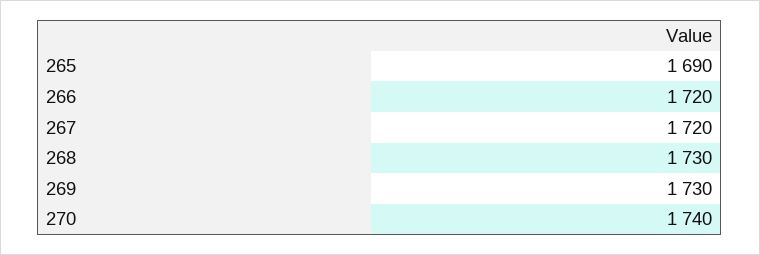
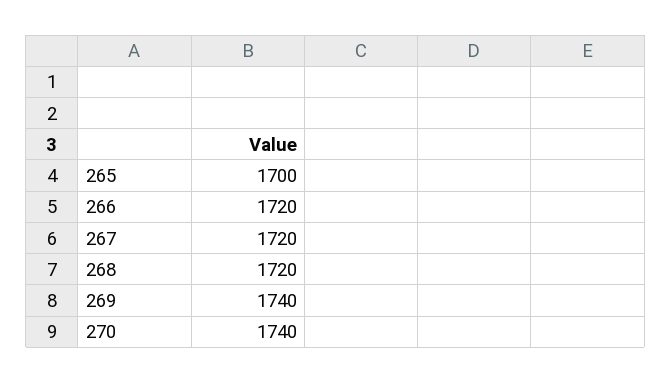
  {
-   "265": 1690,
+   "265": 1700,
    "266": 1720,
    "267": 1720,
-   "268": 1730,
+   "268": 1720,
-   "269": 1730,
+   "269": 1740,
    "270": 1740
  }

